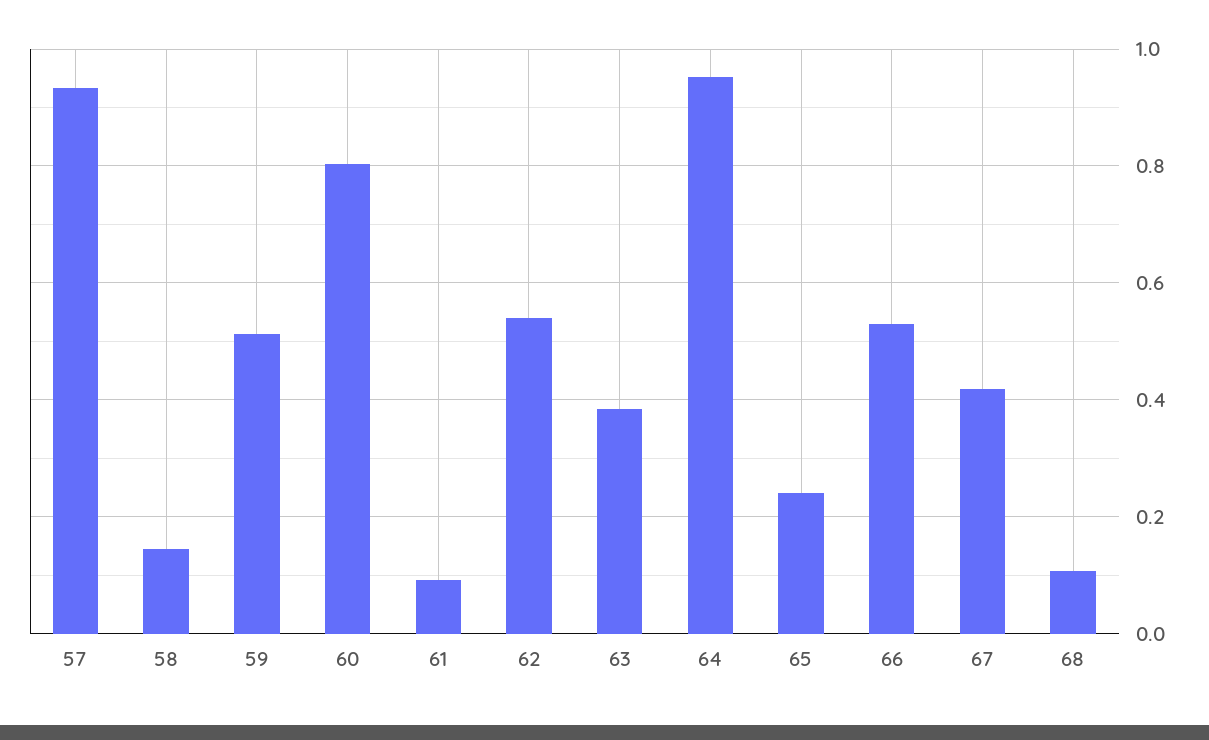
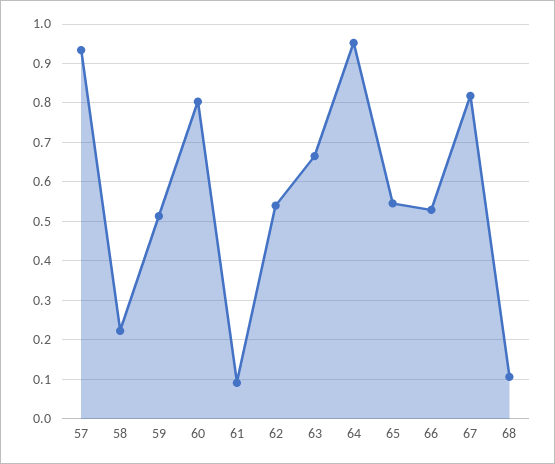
  {
    "57": 0.94,
-   "58": 0.14,
+   "58": 0.22,
    "59": 0.52,
    "60": 0.8,
    "61": 0.1,
    "62": 0.54,
-   "63": 0.38,
+   "63": 0.66,
    "64": 0.96,
-   "65": 0.24,
+   "65": 0.54,
    "66": 0.52,
-   "67": 0.42,
+   "67": 0.82,
    "68": 0.1
  }

